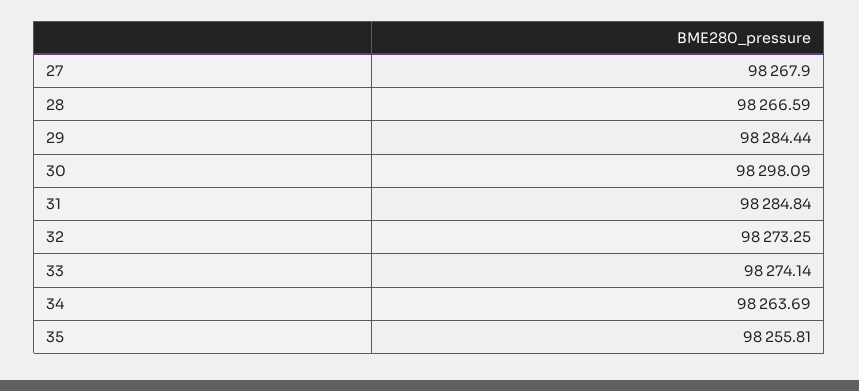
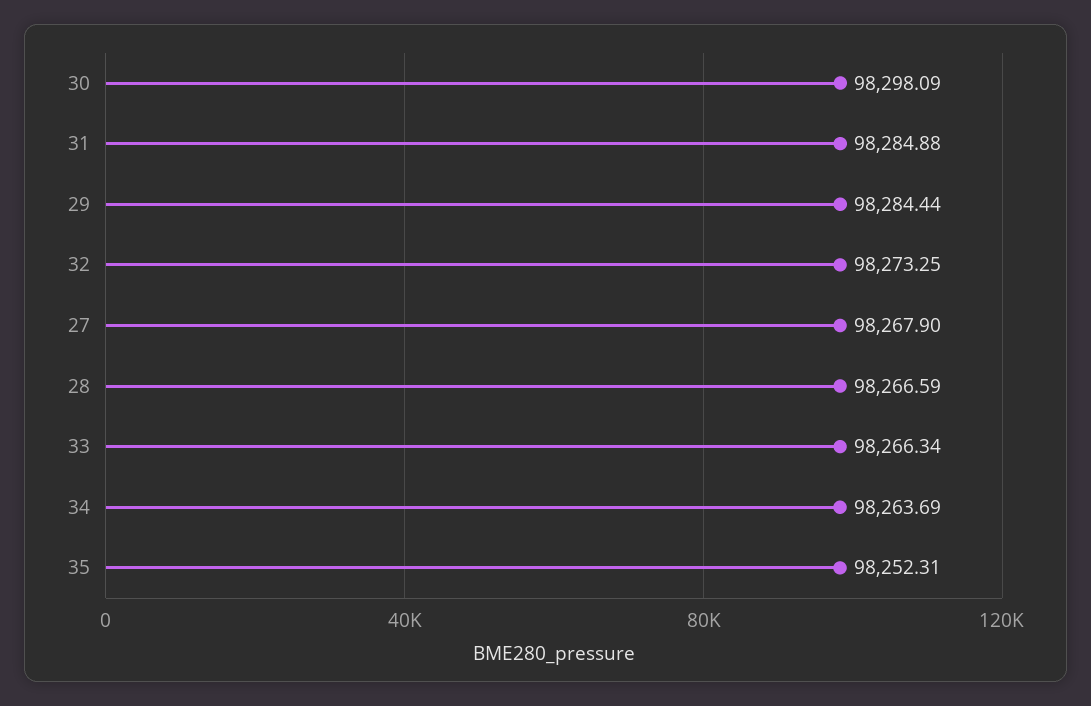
  {
    "27": 98267.9,
    "28": 98266.59,
    "29": 98284.44,
    "30": 98298.09,
-   "31": 98284.84,
+   "31": 98284.88,
    "32": 98273.25,
-   "33": 98274.14,
+   "33": 98266.34,
    "34": 98263.69,
-   "35": 98255.81
+   "35": 98252.31
  }

